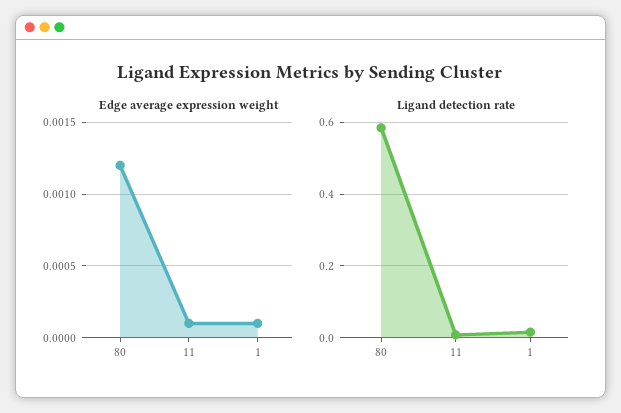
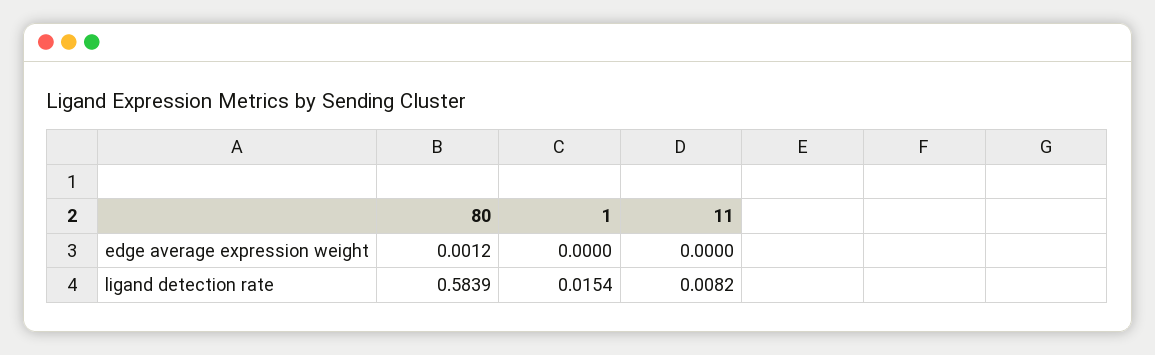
  {
    "Edge average expression weight": {
      "80": 0.0012,
-     "11": 0.0001,
+     "11": 0,
-     "1": 0.0001
+     "1": 0
    },
    "Ligand detection rate": {
      "80": 0.5839,
      "11": 0.0082,
      "1": 0.0154
    }
  }

